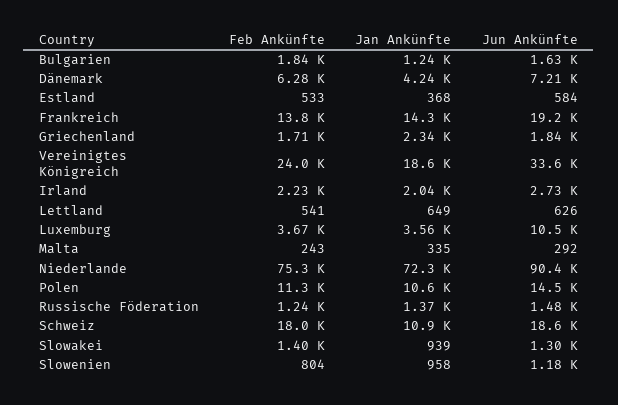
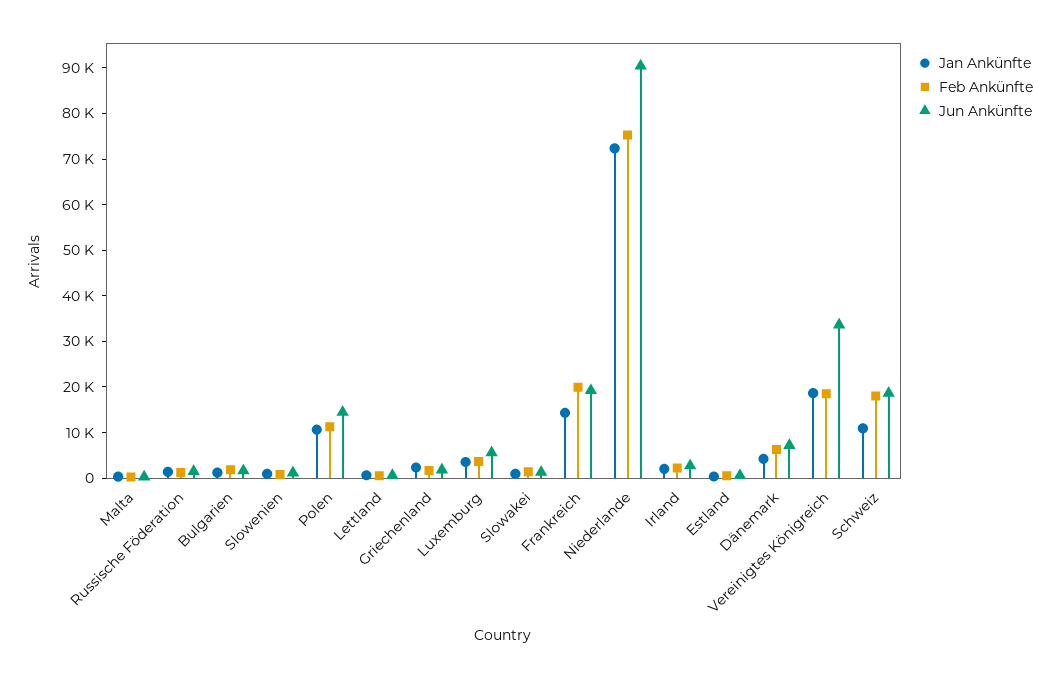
  {
    "Feb Ankünfte": {
      "Bulgarien": 1840,
      "Dänemark": 6280,
      "Estland": 533,
-     "Frankreich": 13800,
+     "Frankreich": 20000,
      "Griechenland": 1710,
-     "Vereinigtes Königreich": 24000,
+     "Vereinigtes Königreich": 18000,
      "Irland": 2230,
      "Lettland": 541,
      "Luxemburg": 3670,
      "Malta": 243,
      "Niederlande": 75300,
      "Polen": 11300,
      "Russische Föderation": 1240,
      "Schweiz": 18000,
      "Slowakei": 1400,
      "Slowenien": 804
    },
    "Jan Ankünfte": {
      "Bulgarien": 1240,
      "Dänemark": 4240,
      "Estland": 368,
      "Frankreich": 14300,
      "Griechenland": 2340,
      "Vereinigtes Königreich": 18600,
      "Irland": 2040,
      "Lettland": 649,
      "Luxemburg": 3560,
      "Malta": 335,
      "Niederlande": 72300,
      "Polen": 10600,
      "Russische Föderation": 1370,
      "Schweiz": 10900,
      "Slowakei": 939,
      "Slowenien": 958
    },
    "Jun Ankünfte": {
      "Bulgarien": 1630,
      "Dänemark": 7210,
      "Estland": 584,
      "Frankreich": 19200,
      "Griechenland": 1840,
      "Vereinigtes Königreich": 33600,
      "Irland": 2730,
      "Lettland": 626,
-     "Luxemburg": 10500,
+     "Luxemburg": 6000,
      "Malta": 292,
      "Niederlande": 90400,
      "Polen": 14500,
      "Russische Föderation": 1480,
      "Schweiz": 18600,
      "Slowakei": 1300,
      "Slowenien": 1180
    }
  }

